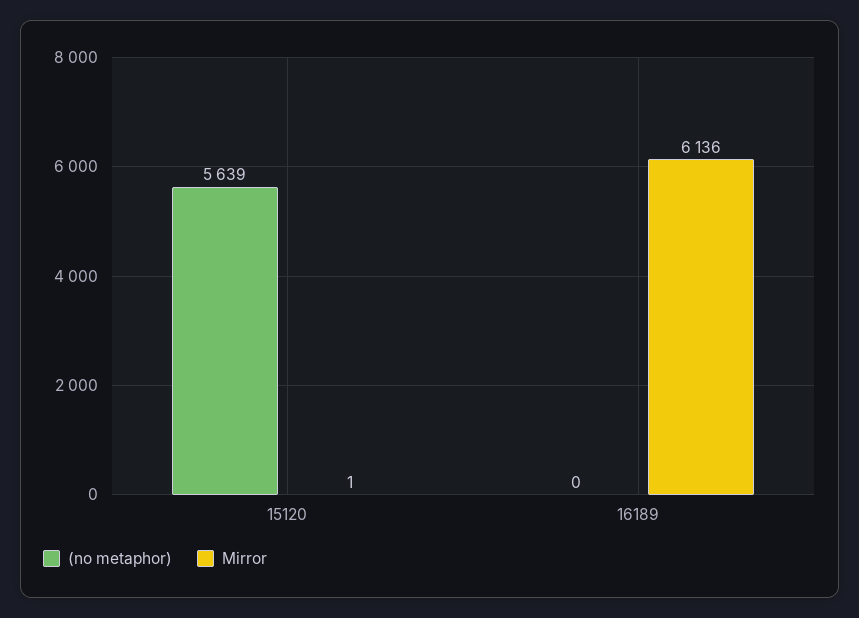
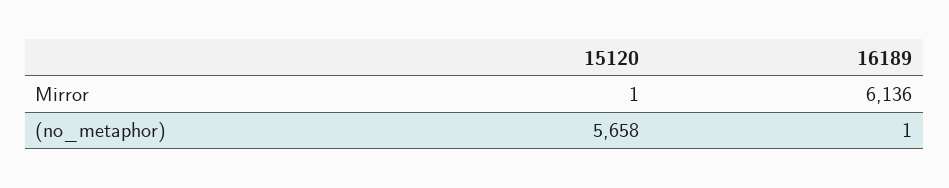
  {
    "(no metaphor)": {
-     "15120": 5639,
+     "15120": 5658,
-     "16189": 0
+     "16189": 1
    },
    "Mirror": {
      "15120": 1,
      "16189": 6136
    }
  }

